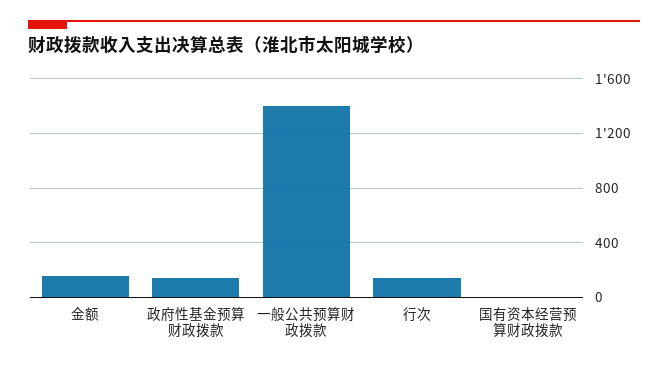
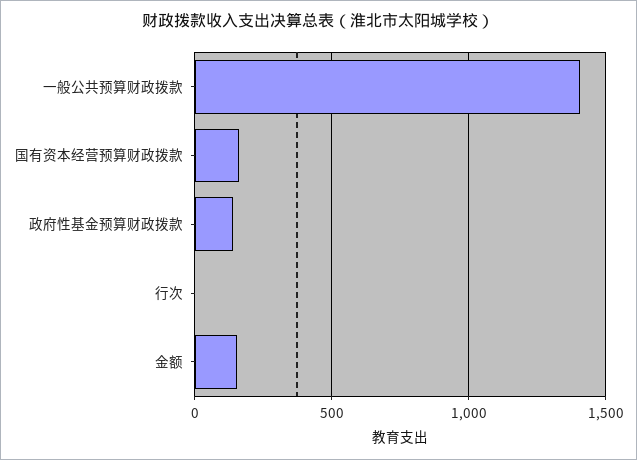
  {
    "金额": 150,
    "政府性基金预算财政拨款": 150,
    "一般公共预算财政拨款": 1400,
-   "行次": 150,
+   "行次": 0,
-   "国有资本经营预算财政拨款": 0
+   "国有资本经营预算财政拨款": 150
  }

